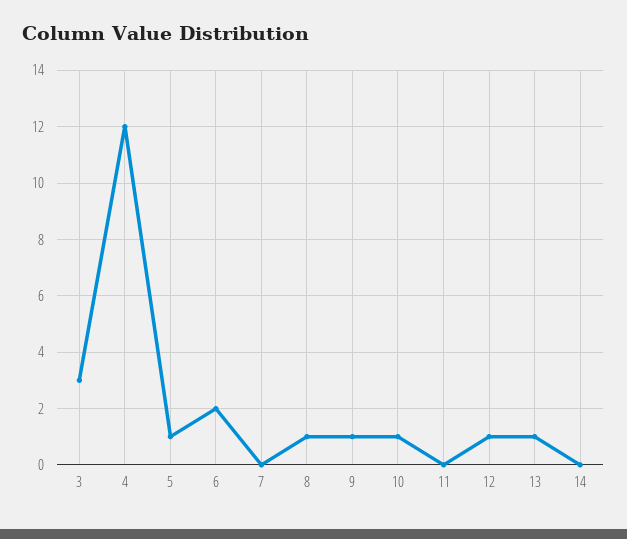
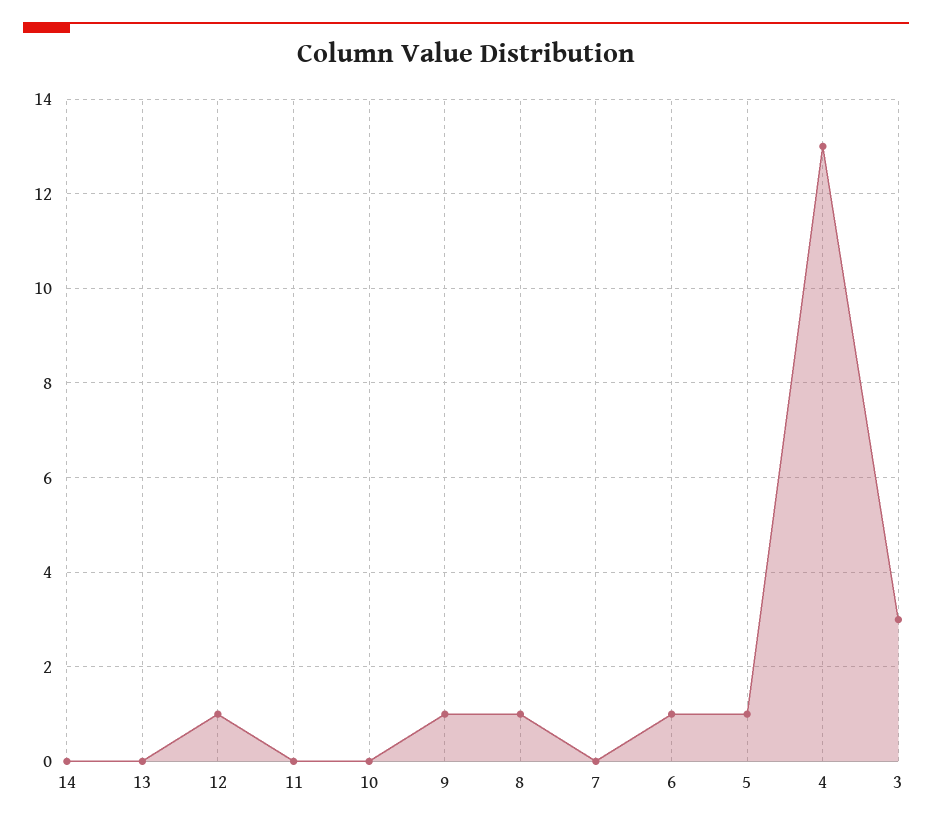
  {
    "3": 3,
-   "4": 12,
+   "4": 13,
    "5": 1,
-   "6": 2,
+   "6": 1,
    "7": 0,
    "8": 1,
    "9": 1,
-   "10": 1,
+   "10": 0,
    "11": 0,
    "12": 1,
-   "13": 1,
+   "13": 0,
    "14": 0
  }

